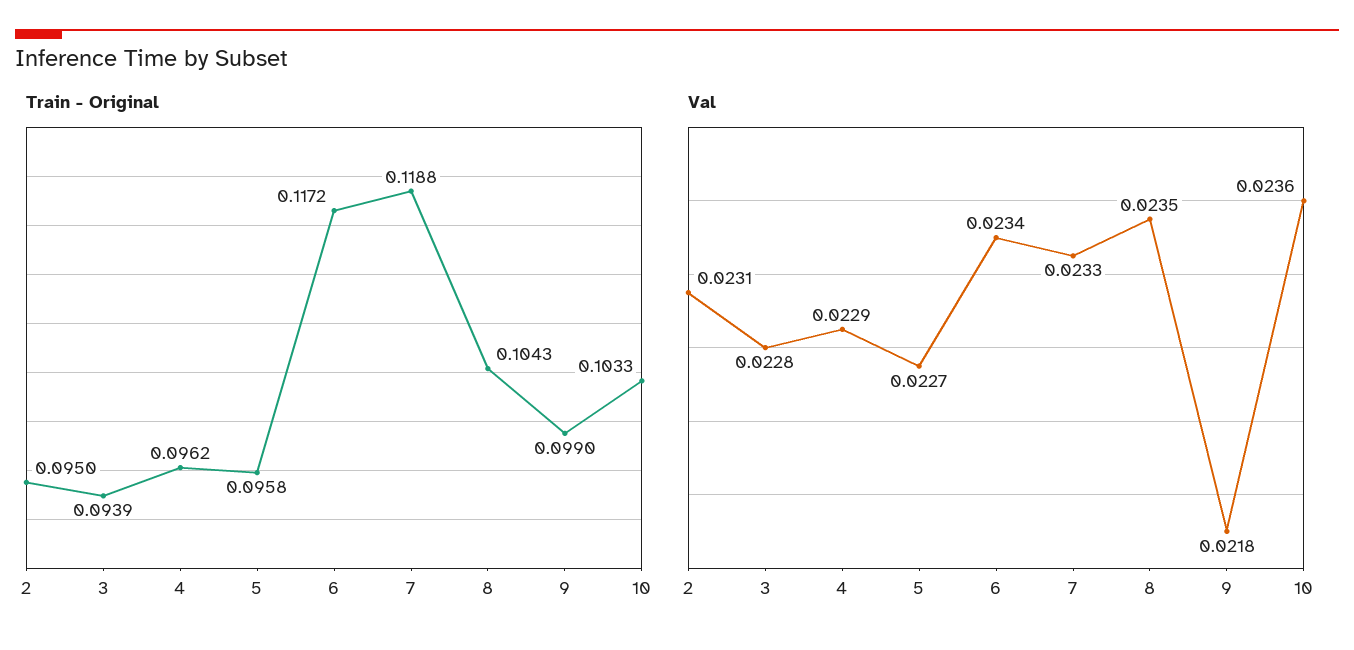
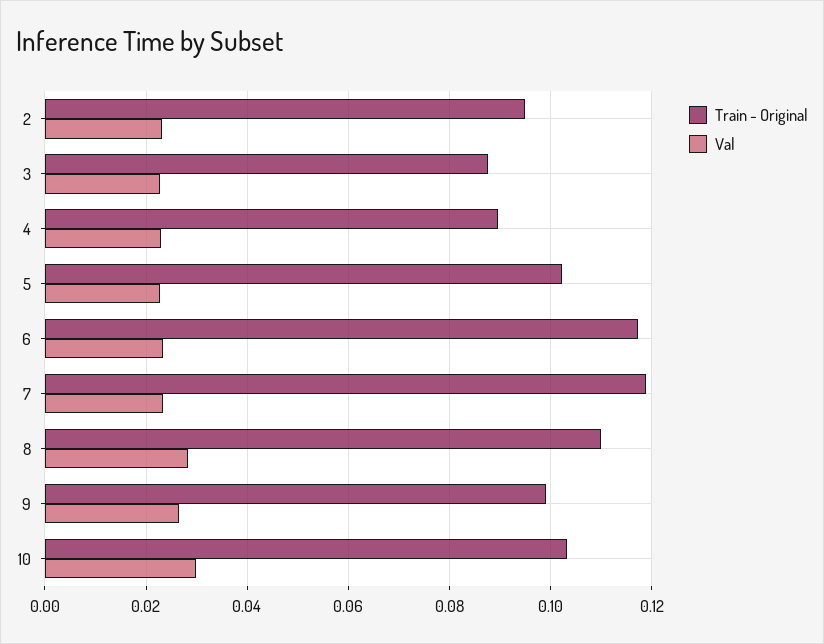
  {
    "Train - Original": {
      "2": 0.095,
-     "3": 0.0939,
+     "3": 0.088,
-     "4": 0.0962,
+     "4": 0.09,
-     "5": 0.0958,
+     "5": 0.102,
      "6": 0.1172,
      "7": 0.1188,
-     "8": 0.1043,
+     "8": 0.11,
      "9": 0.099,
      "10": 0.1033
    },
    "Val": {
      "2": 0.0231,
      "3": 0.0228,
      "4": 0.0229,
      "5": 0.0227,
      "6": 0.0234,
      "7": 0.0233,
-     "8": 0.0235,
+     "8": 0.028,
-     "9": 0.0218,
+     "9": 0.026,
-     "10": 0.0236
+     "10": 0.03
    }
  }

